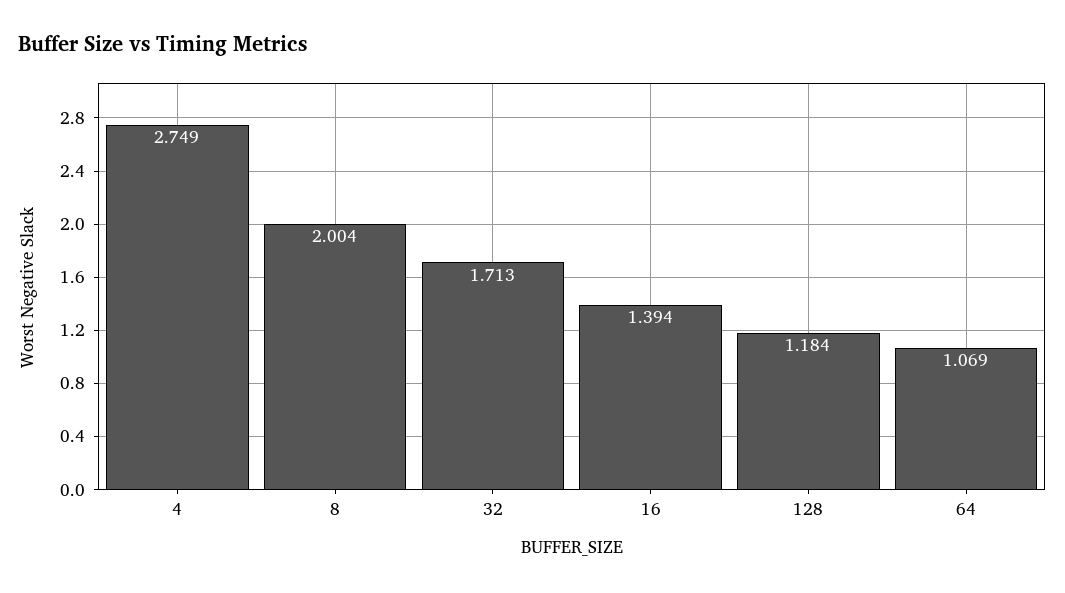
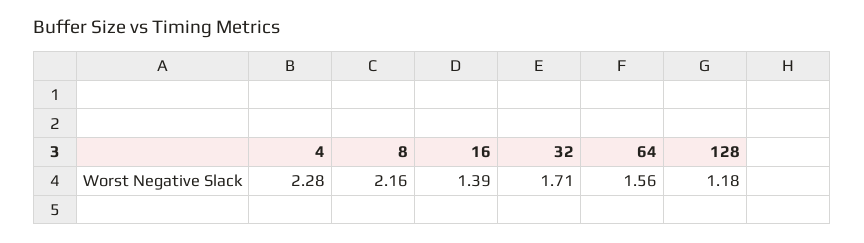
  {
-   "4": 2.749,
+   "4": 2.28,
-   "8": 2.004,
+   "8": 2.16,
    "32": 1.713,
    "16": 1.394,
    "128": 1.184,
-   "64": 1.069
+   "64": 1.56
  }

